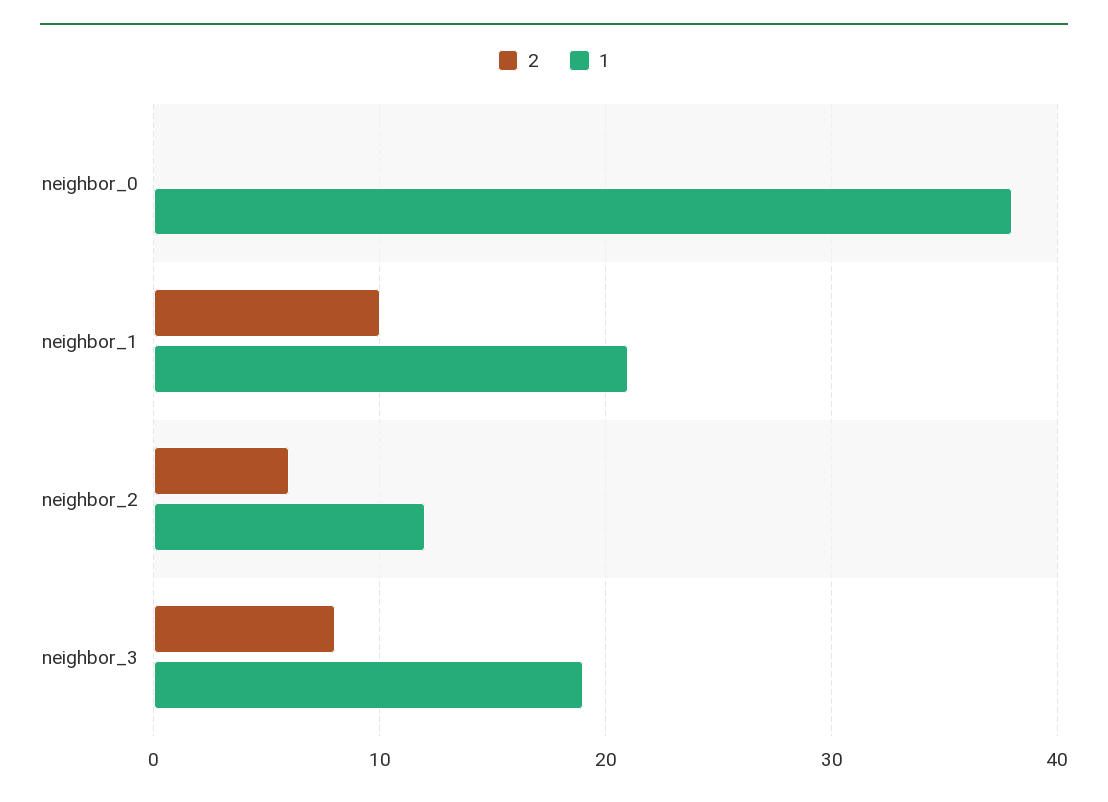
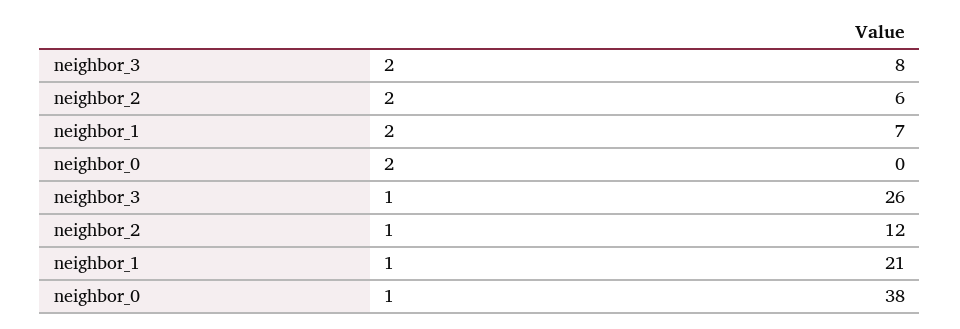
  {
    "2": {
      "neighbor_0": 0,
-     "neighbor_1": 10,
+     "neighbor_1": 7,
      "neighbor_2": 6,
      "neighbor_3": 8
    },
    "1": {
      "neighbor_0": 38,
      "neighbor_1": 21,
      "neighbor_2": 12,
-     "neighbor_3": 19
+     "neighbor_3": 26
    }
  }

